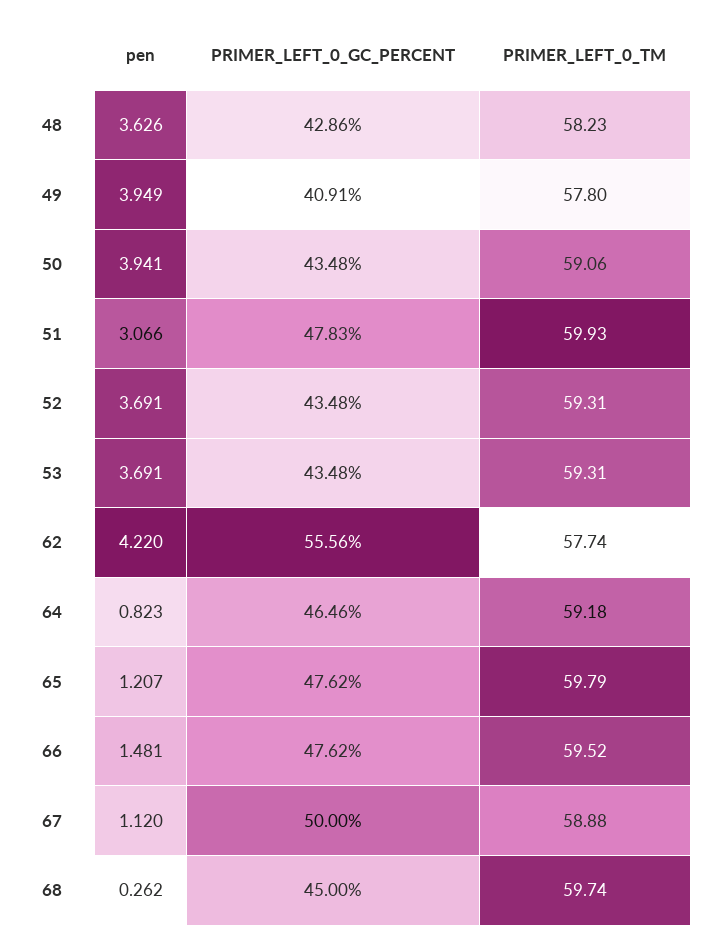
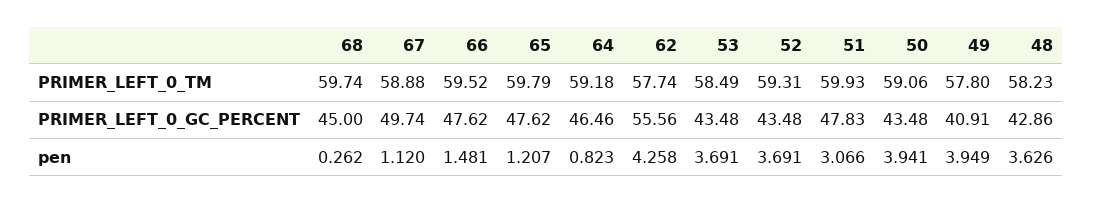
  {
    "pen": {
      "48": 3.626,
      "49": 3.949,
      "50": 3.941,
      "51": 3.066,
      "52": 3.691,
      "53": 3.691,
-     "62": 4.22,
+     "62": 4.258,
      "64": 0.823,
      "65": 1.207,
      "66": 1.481,
      "67": 1.12,
      "68": 0.262
    },
    "PRIMER_LEFT_0_GC_PERCENT": {
      "48": 42.86,
      "49": 40.91,
      "50": 43.48,
      "51": 47.83,
      "52": 43.48,
      "53": 43.48,
      "62": 55.56,
      "64": 46.46,
      "65": 47.62,
      "66": 47.62,
-     "67": 50,
+     "67": 49.74,
      "68": 45
    },
    "PRIMER_LEFT_0_TM": {
      "48": 58.23,
      "49": 57.8,
      "50": 59.06,
      "51": 59.93,
      "52": 59.31,
-     "53": 59.31,
+     "53": 58.49,
      "62": 57.74,
      "64": 59.18,
      "65": 59.79,
      "66": 59.52,
      "67": 58.88,
      "68": 59.74
    }
  }

